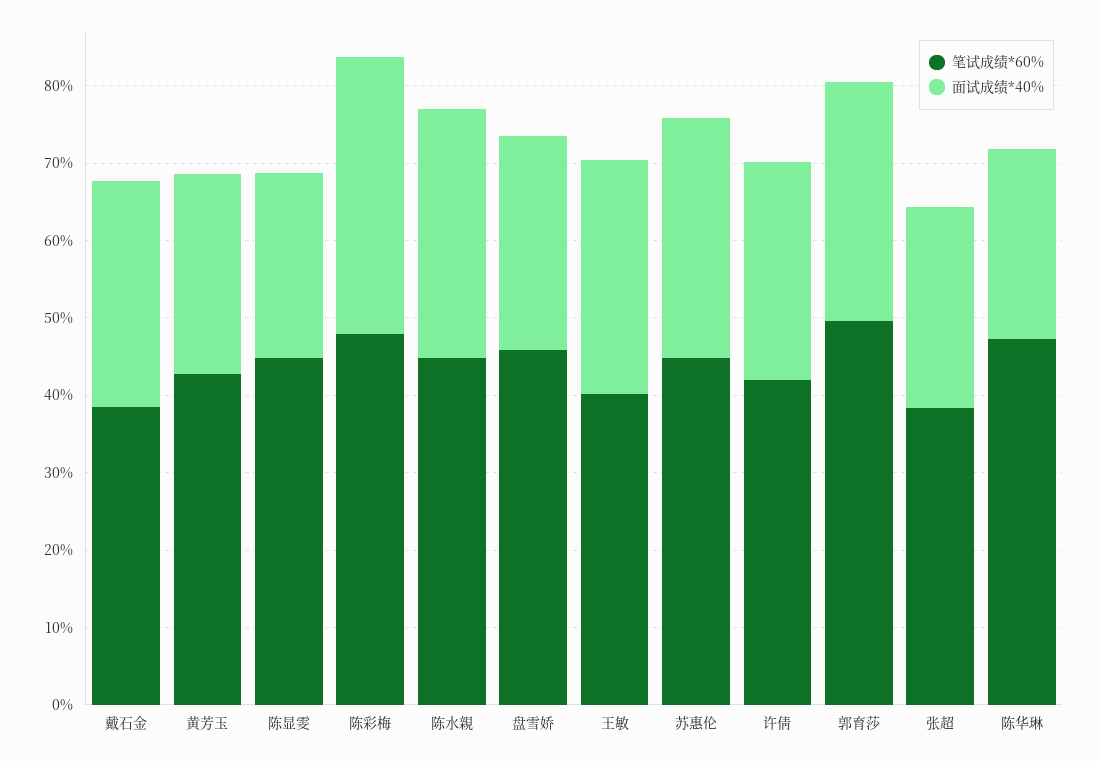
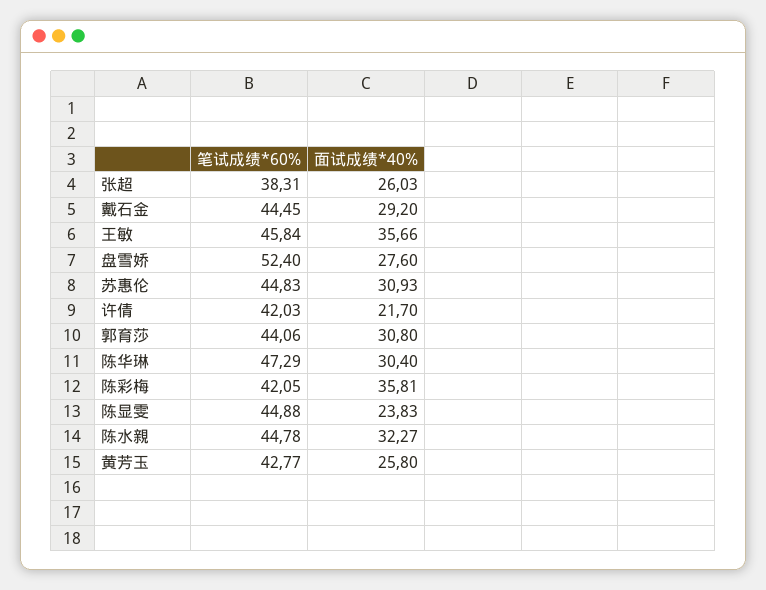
  {
    "笔试成绩*60%": {
-     "戴石金": 38,
+     "戴石金": 44.45,
      "黄芳玉": 42.77,
      "陈显雯": 44.88,
-     "陈彩梅": 48,
+     "陈彩梅": 42.05,
      "陈水親": 44.78,
-     "盘雪娇": 46,
+     "盘雪娇": 52.4,
-     "王敏": 40,
+     "王敏": 45.84,
      "苏惠伦": 44.83,
      "许倩": 42.03,
-     "郭育莎": 50,
+     "郭育莎": 44.06,
      "张超": 38.31,
      "陈华琳": 47.29
    },
    "面试成绩*40%": {
      "戴石金": 29.2,
      "黄芳玉": 25.8,
      "陈显雯": 23.83,
      "陈彩梅": 35.81,
      "陈水親": 32.27,
      "盘雪娇": 27.6,
-     "王敏": 30,
+     "王敏": 35.66,
      "苏惠伦": 30.93,
-     "许倩": 28,
+     "许倩": 21.7,
      "郭育莎": 30.8,
      "张超": 26.03,
-     "陈华琳": 24
+     "陈华琳": 30.4
    }
  }

